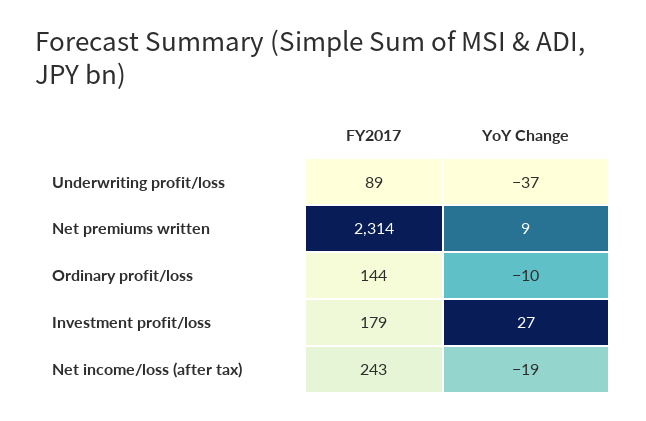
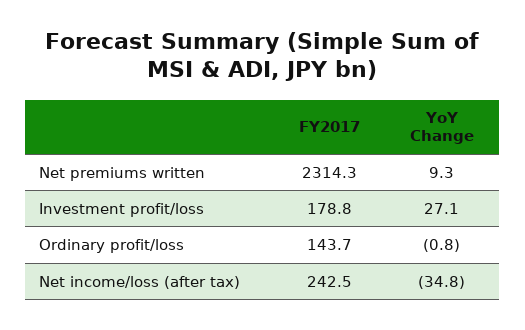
  {
    "FY2017": {
-     "Underwriting profit/loss": 89,
      "Net premiums written": 2314.3,
      "Ordinary profit/loss": 143.7,
      "Investment profit/loss": 178.8,
      "Net income/loss (after tax)": 242.5
    },
    "YoY Change": {
-     "Underwriting profit/loss": -37,
      "Net premiums written": 9.3,
-     "Ordinary profit/loss": -10,
+     "Ordinary profit/loss": -0.8,
      "Investment profit/loss": 27.1,
-     "Net income/loss (after tax)": -19
+     "Net income/loss (after tax)": -34.8
    }
  }

